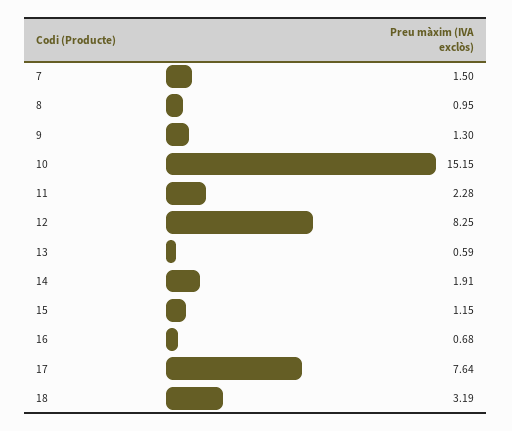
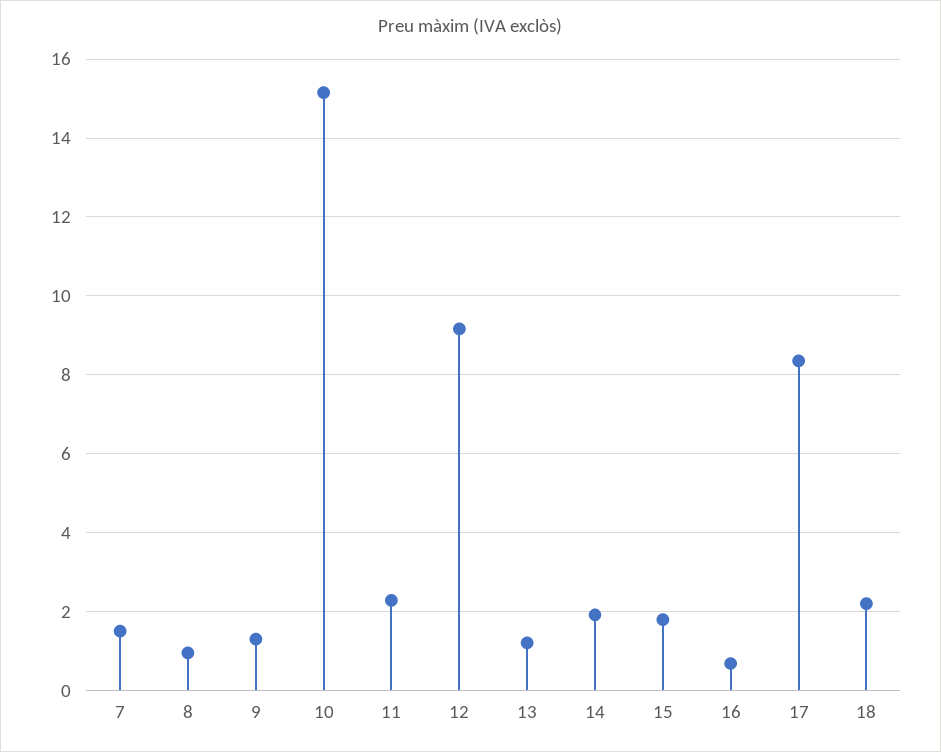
  {
    "7": 1.5,
    "8": 0.95,
    "9": 1.3,
    "10": 15.15,
    "11": 2.28,
-   "12": 8.25,
+   "12": 9.2,
-   "13": 0.59,
+   "13": 1.2,
    "14": 1.91,
-   "15": 1.15,
+   "15": 1.8,
    "16": 0.68,
-   "17": 7.64,
+   "17": 8.4,
-   "18": 3.19
+   "18": 2.2
  }

